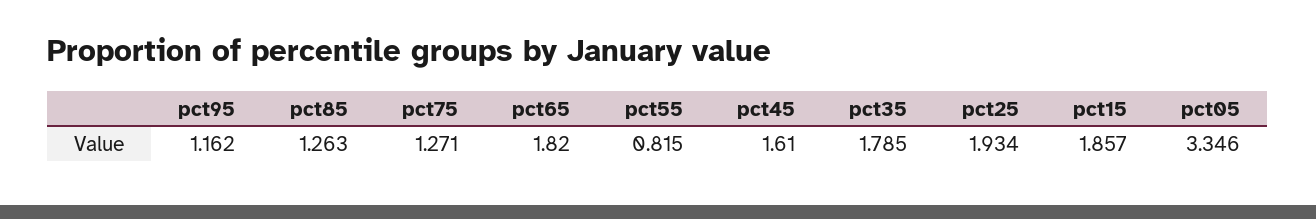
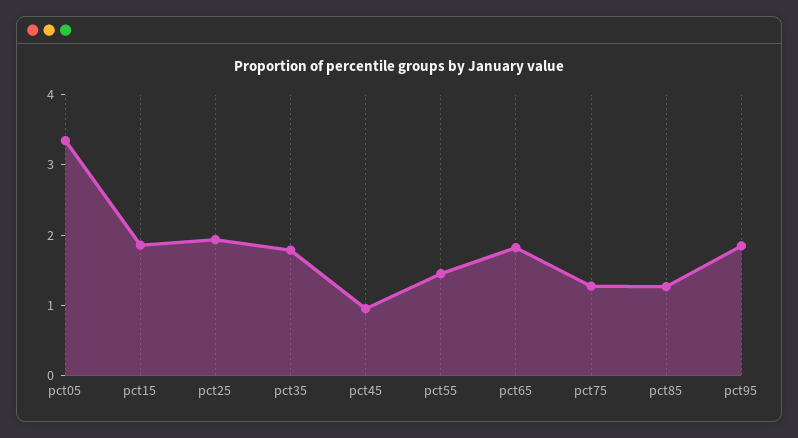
  {
-   "pct95": 1.162,
+   "pct95": 1.8,
    "pct85": 1.263,
    "pct75": 1.271,
    "pct65": 1.82,
-   "pct55": 0.815,
+   "pct55": 1.4,
-   "pct45": 1.61,
+   "pct45": 1,
    "pct35": 1.785,
    "pct25": 1.934,
    "pct15": 1.857,
    "pct05": 3.346
  }

